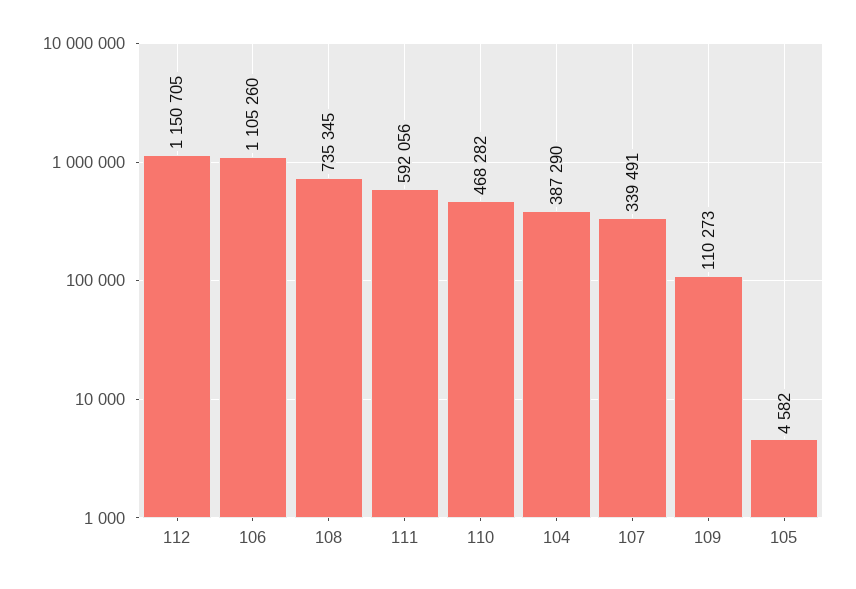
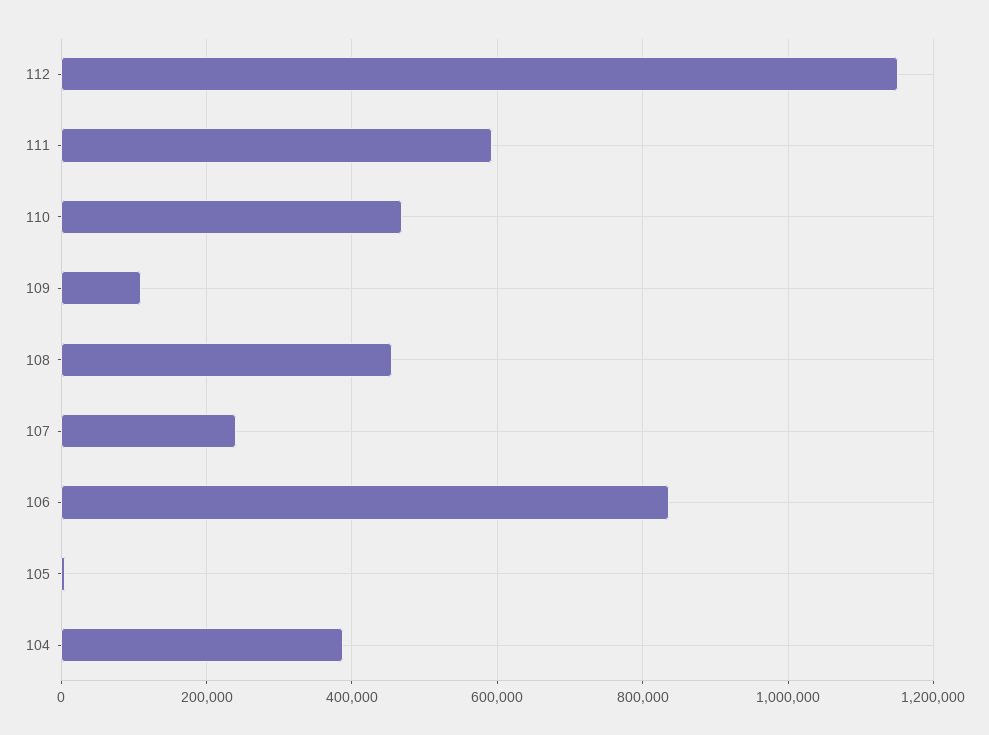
  {
    "112": 1150705,
-   "106": 1105260,
+   "106": 840000,
-   "108": 735345,
+   "108": 460000,
    "111": 592056,
    "110": 468282,
    "104": 387290,
-   "107": 339491,
+   "107": 240000,
    "109": 110273,
    "105": 4582
  }

